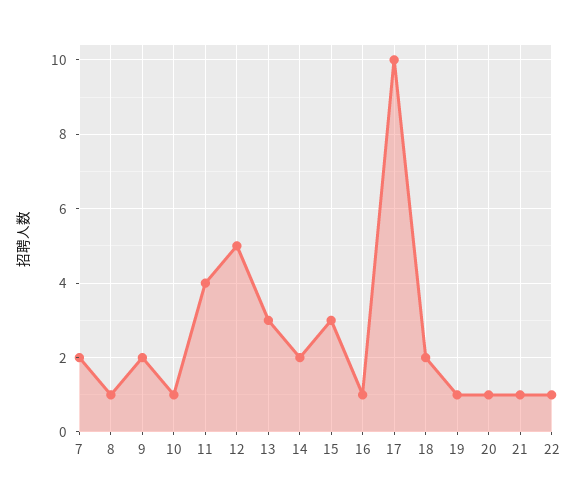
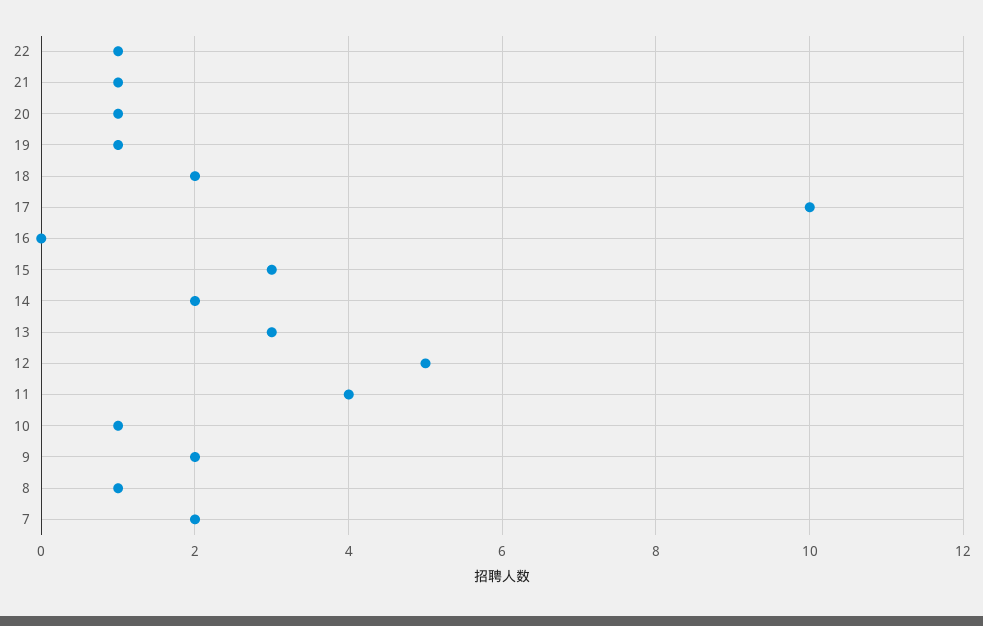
  {
    "7": 2,
    "8": 1,
    "9": 2,
    "10": 1,
    "11": 4,
    "12": 5,
    "13": 3,
    "14": 2,
    "15": 3,
-   "16": 1,
+   "16": 0,
    "17": 10,
    "18": 2,
    "19": 1,
    "20": 1,
    "21": 1,
    "22": 1
  }

